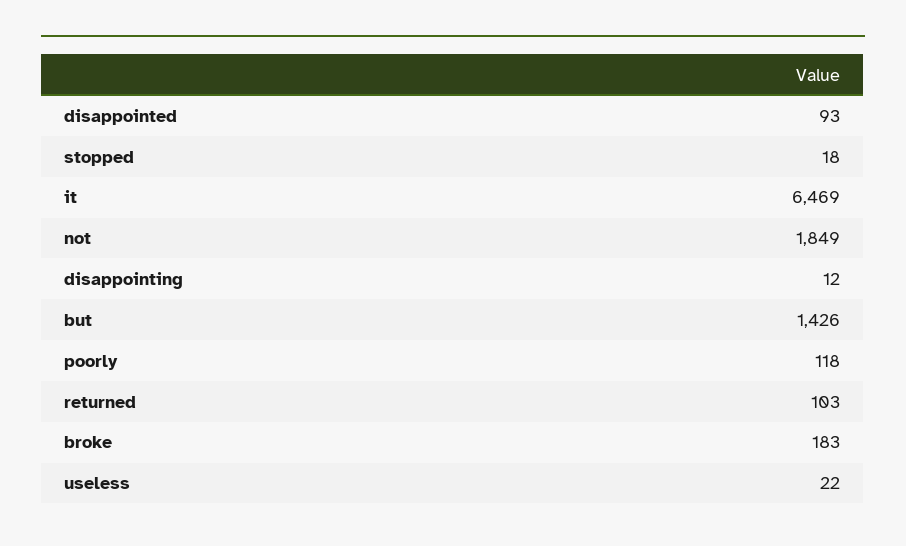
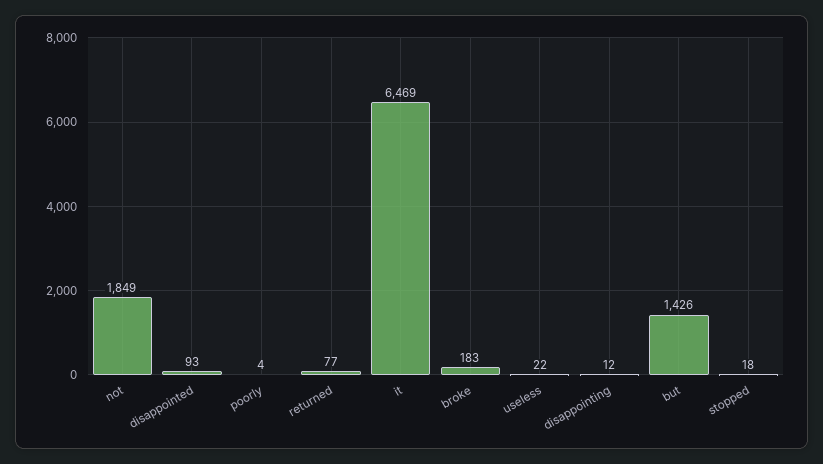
  {
    "disappointed": 93,
    "stopped": 18,
    "it": 6469,
    "not": 1849,
    "disappointing": 12,
    "but": 1426,
-   "poorly": 118,
+   "poorly": 4,
-   "returned": 103,
+   "returned": 77,
    "broke": 183,
    "useless": 22
  }

